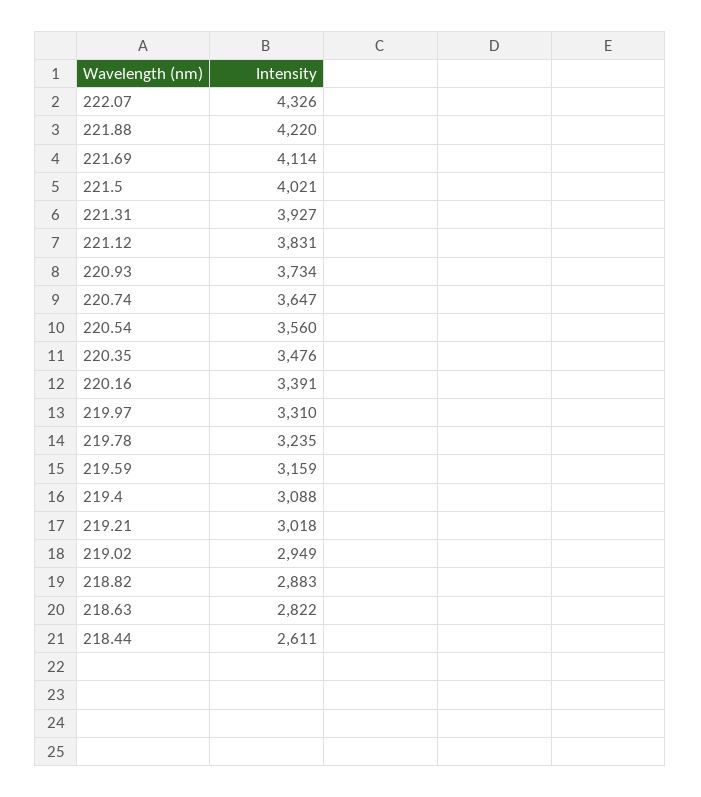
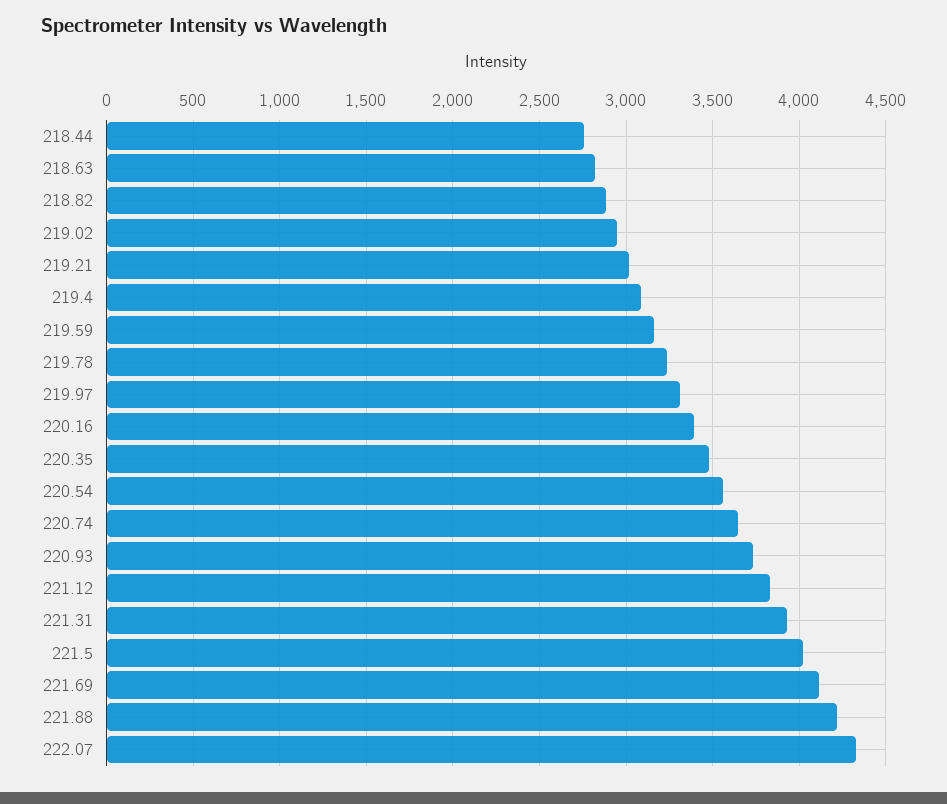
  {
    "222.07": 4326,
    "221.88": 4220,
    "221.69": 4114,
    "221.5": 4021,
    "221.31": 3927,
    "221.12": 3831,
    "220.93": 3734,
    "220.74": 3647,
    "220.54": 3560,
    "220.35": 3476,
    "220.16": 3391,
    "219.97": 3310,
    "219.78": 3235,
    "219.59": 3159,
    "219.4": 3088,
    "219.21": 3018,
    "219.02": 2949,
    "218.82": 2883,
    "218.63": 2822,
-   "218.44": 2611
+   "218.44": 2750
  }

